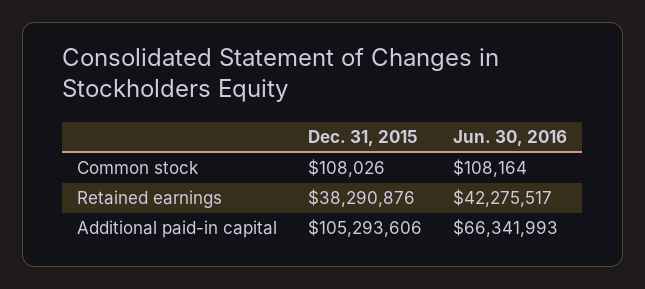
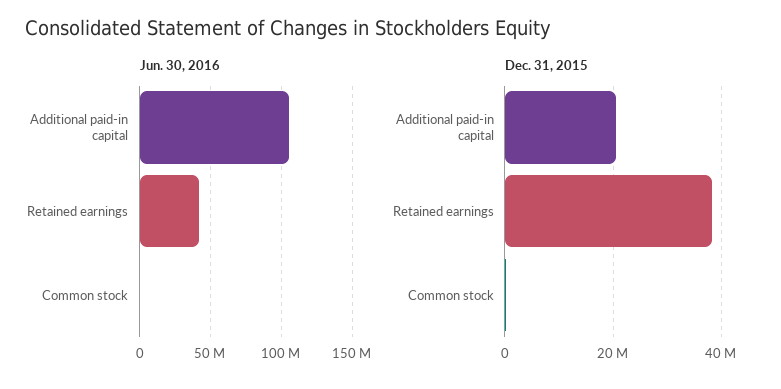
  {
    "Dec. 31, 2015": {
      "Common stock": 108026,
      "Retained earnings": 38290876,
-     "Additional paid-in capital": 105293606
+     "Additional paid-in capital": 20000000
    },
    "Jun. 30, 2016": {
      "Common stock": 108164,
      "Retained earnings": 42275517,
-     "Additional paid-in capital": 66341993
+     "Additional paid-in capital": 105000000
    }
  }

